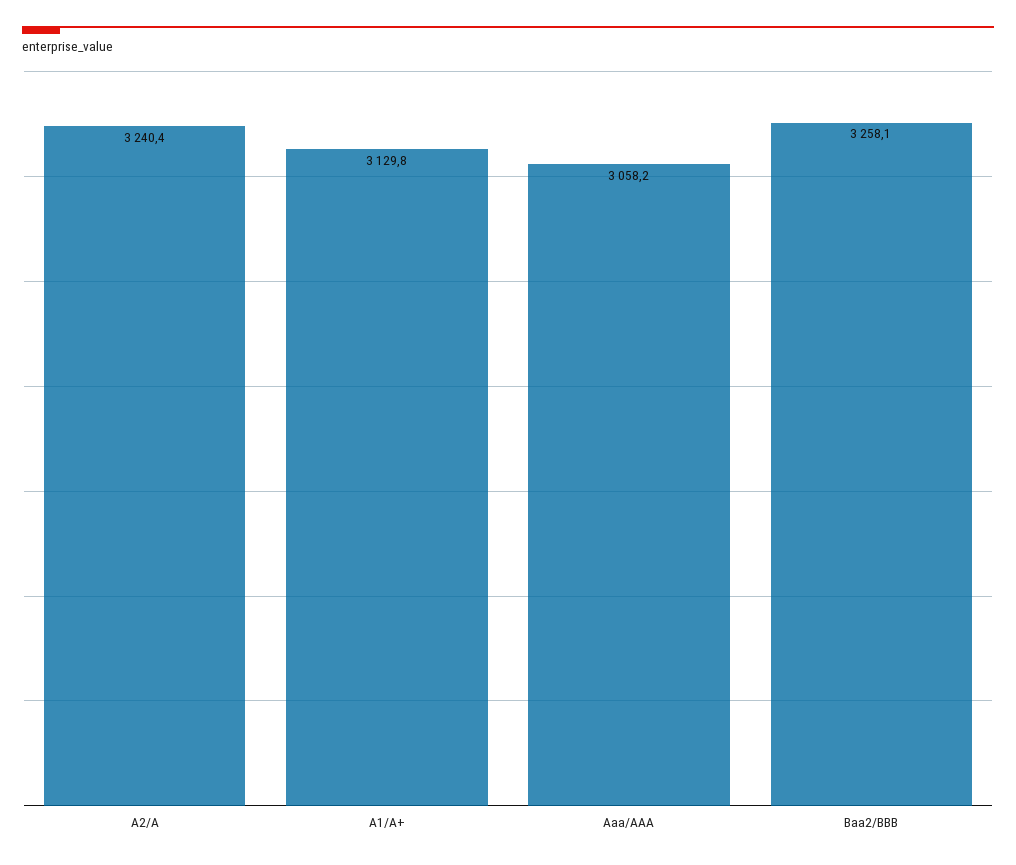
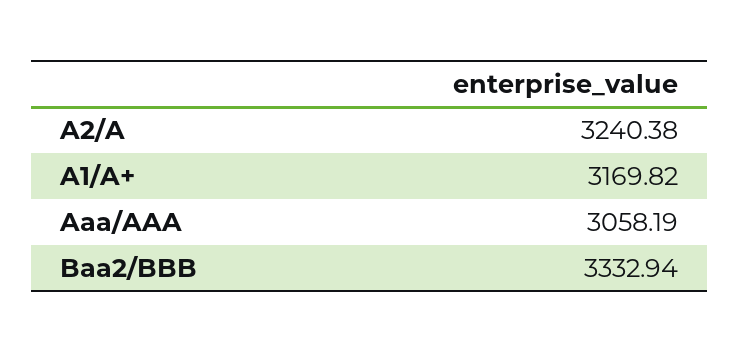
  {
    "A2/A": 3240.38,
-   "A1/A+": 3129.8,
+   "A1/A+": 3169.82,
    "Aaa/AAA": 3058.19,
-   "Baa2/BBB": 3258.1
+   "Baa2/BBB": 3332.94
  }

